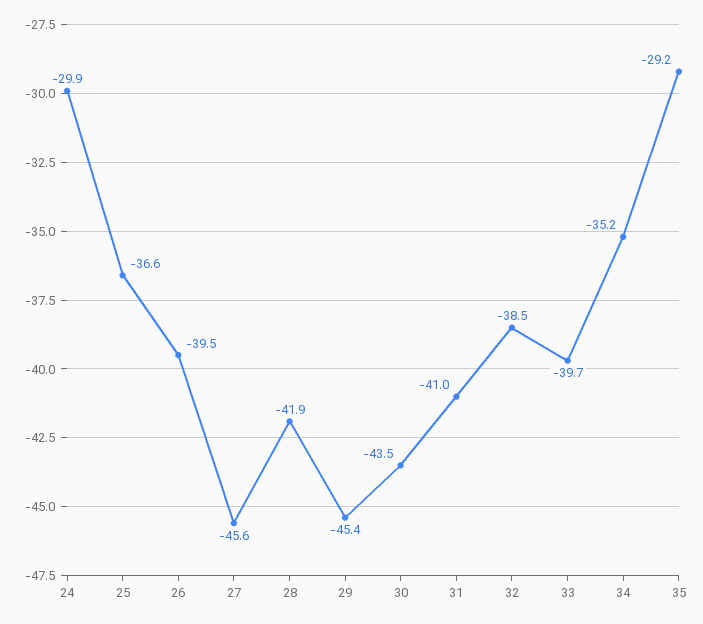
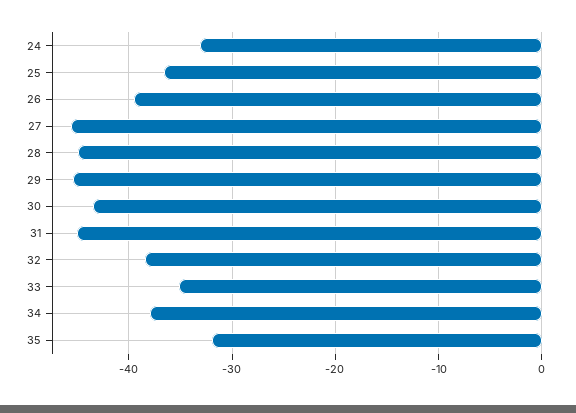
  {
-   "24": -29.9,
+   "24": -33,
    "25": -36.6,
    "26": -39.5,
    "27": -45.6,
-   "28": -41.9,
+   "28": -45,
    "29": -45.4,
    "30": -43.5,
-   "31": -41,
+   "31": -45,
    "32": -38.5,
-   "33": -39.7,
+   "33": -35,
-   "34": -35.2,
+   "34": -38,
-   "35": -29.2
+   "35": -32
  }

